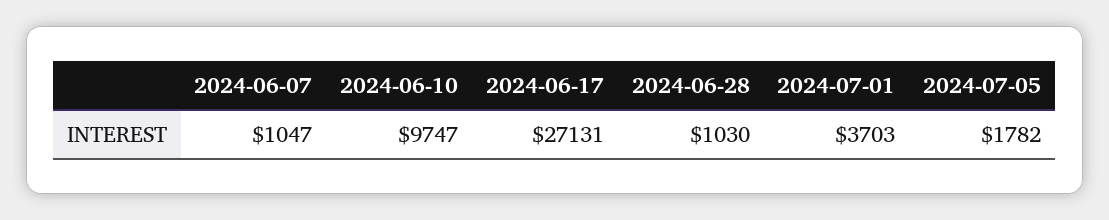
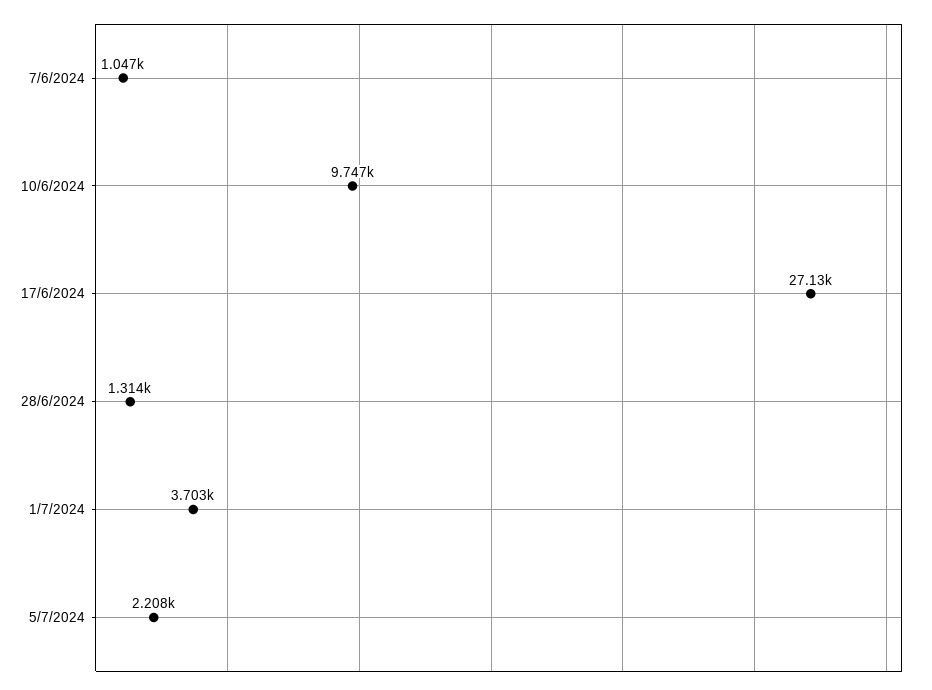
  {
    "2024-06-07": 1047,
    "2024-06-10": 9747,
    "2024-06-17": 27131,
-   "2024-06-28": 1030,
+   "2024-06-28": 1314,
    "2024-07-01": 3703,
-   "2024-07-05": 1782
+   "2024-07-05": 2208
  }

